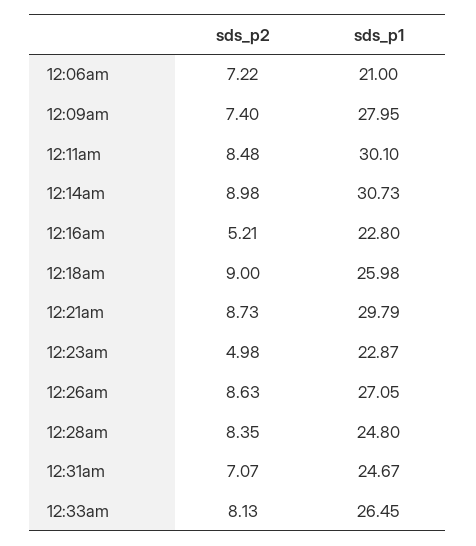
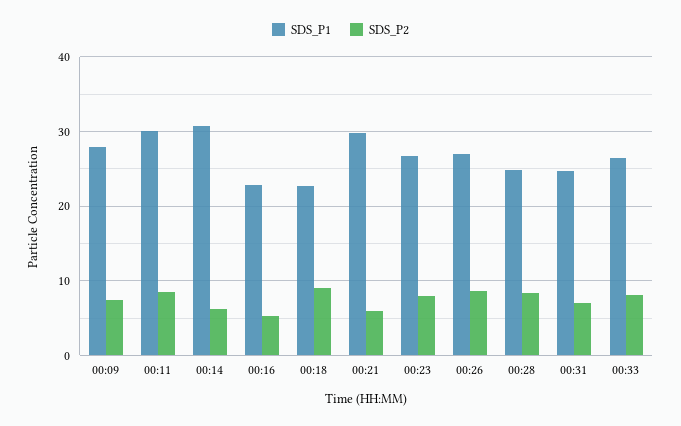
  {
    "sds_p2": {
-     "12:06am": 7.22,
      "12:09am": 7.4,
      "12:11am": 8.48,
-     "12:14am": 8.98,
+     "12:14am": 6,
      "12:16am": 5.21,
      "12:18am": 9,
-     "12:21am": 8.73,
+     "12:21am": 6,
-     "12:23am": 4.98,
+     "12:23am": 8,
      "12:26am": 8.63,
      "12:28am": 8.35,
      "12:31am": 7.07,
      "12:33am": 8.13
    },
    "sds_p1": {
-     "12:06am": 21,
      "12:09am": 27.95,
      "12:11am": 30.1,
      "12:14am": 30.73,
      "12:16am": 22.8,
-     "12:18am": 25.98,
+     "12:18am": 23,
      "12:21am": 29.79,
-     "12:23am": 22.87,
+     "12:23am": 27,
      "12:26am": 27.05,
      "12:28am": 24.8,
      "12:31am": 24.67,
      "12:33am": 26.45
    }
  }

